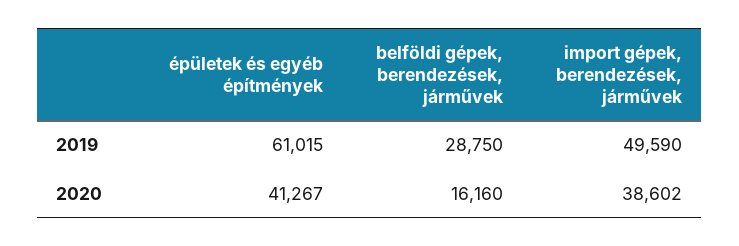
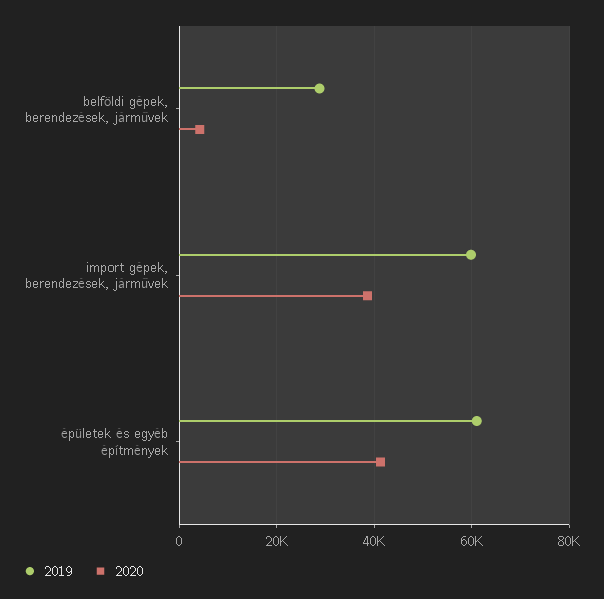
  {
    "2019": {
      "épületek és egyéb építmények": 61015,
      "belföldi gépek, berendezések, járművek": 28750,
-     "import gépek, berendezések, járművek": 49590
+     "import gépek, berendezések, járművek": 60000
    },
    "2020": {
      "épületek és egyéb építmények": 41267,
-     "belföldi gépek, berendezések, járművek": 16160,
+     "belföldi gépek, berendezések, járművek": 4000,
      "import gépek, berendezések, járművek": 38602
    }
  }

